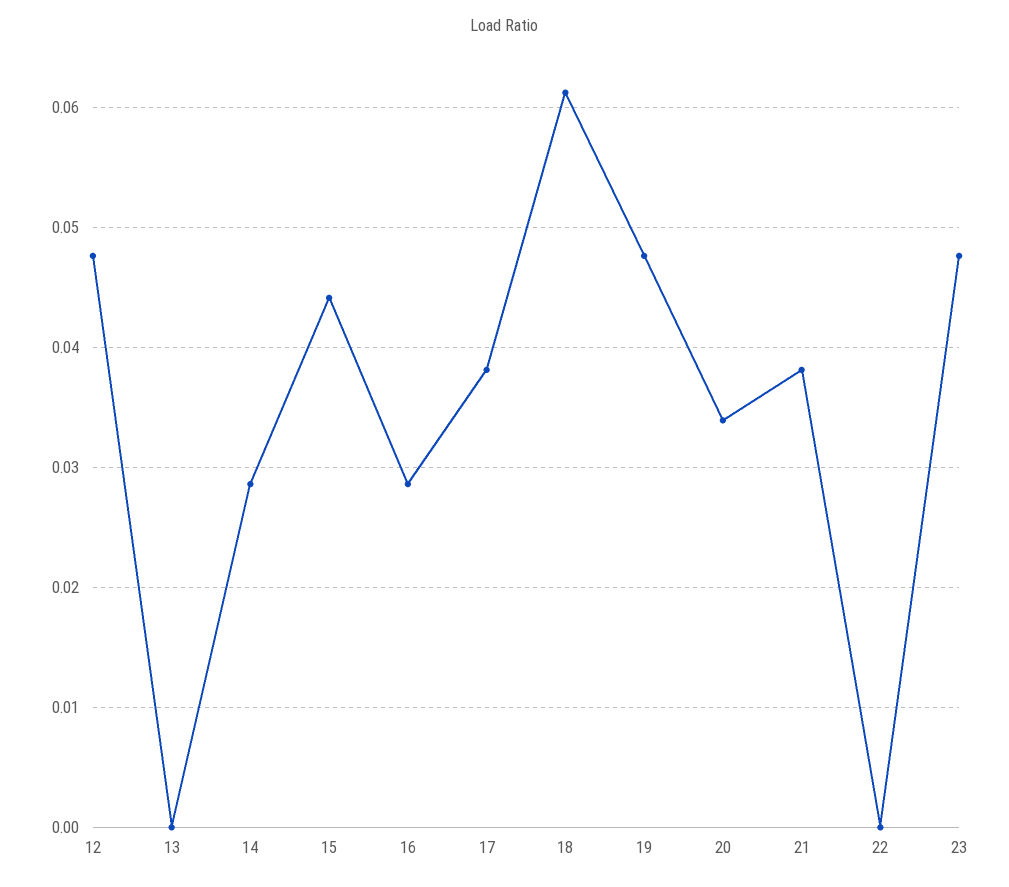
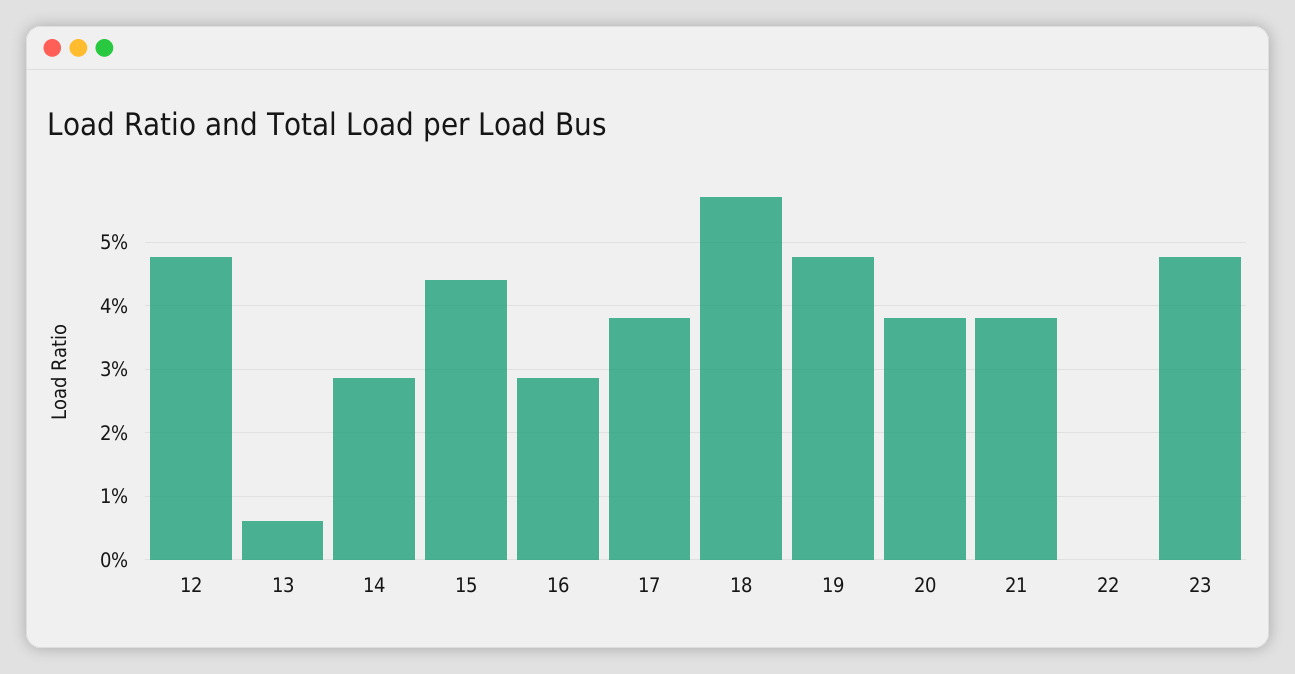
  {
    "12": 0.048,
-   "13": 0,
+   "13": 0.006,
    "14": 0.029,
    "15": 0.044,
    "16": 0.029,
    "17": 0.038,
-   "18": 0.061,
+   "18": 0.057,
    "19": 0.048,
-   "20": 0.034,
+   "20": 0.038,
    "21": 0.038,
    "22": 0,
    "23": 0.048
  }

